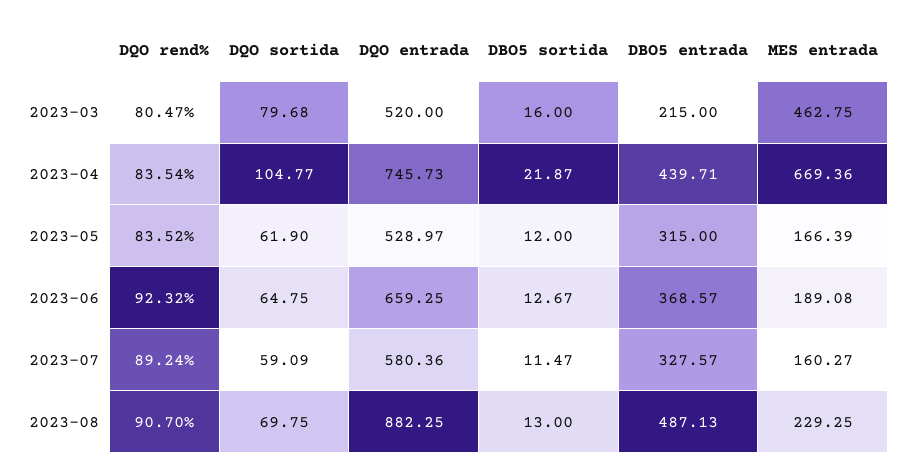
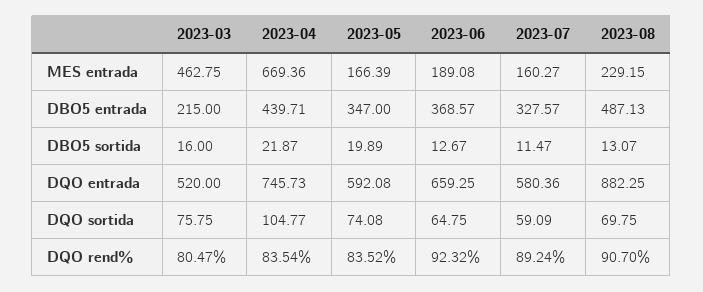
  {
    "DQO rend%": {
      "2023-03": 80.47,
      "2023-04": 83.54,
      "2023-05": 83.52,
      "2023-06": 92.32,
      "2023-07": 89.24,
      "2023-08": 90.7
    },
    "DQO sortida": {
-     "2023-03": 79.68,
+     "2023-03": 75.75,
      "2023-04": 104.77,
-     "2023-05": 61.9,
+     "2023-05": 74.08,
      "2023-06": 64.75,
      "2023-07": 59.09,
      "2023-08": 69.75
    },
    "DQO entrada": {
      "2023-03": 520,
      "2023-04": 745.73,
-     "2023-05": 528.97,
+     "2023-05": 592.08,
      "2023-06": 659.25,
      "2023-07": 580.36,
      "2023-08": 882.25
    },
    "DBO5 sortida": {
      "2023-03": 16,
      "2023-04": 21.87,
-     "2023-05": 12,
+     "2023-05": 19.89,
      "2023-06": 12.67,
      "2023-07": 11.47,
-     "2023-08": 13
+     "2023-08": 13.07
    },
    "DBO5 entrada": {
      "2023-03": 215,
      "2023-04": 439.71,
-     "2023-05": 315,
+     "2023-05": 347,
      "2023-06": 368.57,
      "2023-07": 327.57,
      "2023-08": 487.13
    },
    "MES entrada": {
      "2023-03": 462.75,
      "2023-04": 669.36,
      "2023-05": 166.39,
      "2023-06": 189.08,
      "2023-07": 160.27,
-     "2023-08": 229.25
+     "2023-08": 229.15
    }
  }

